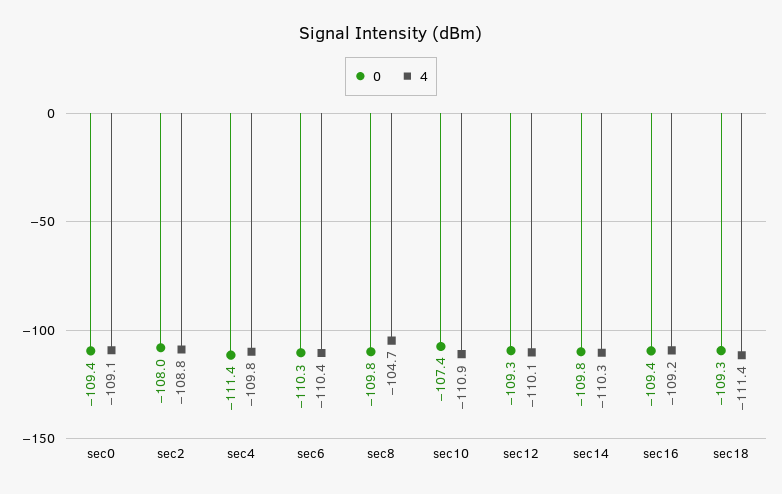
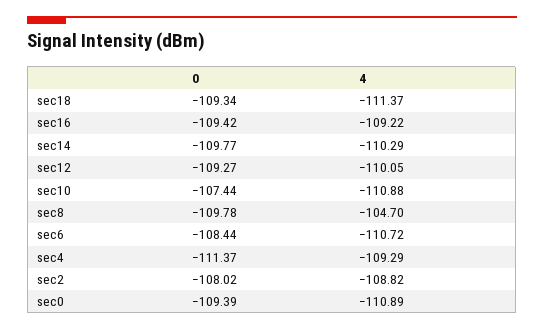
  {
    "0": {
      "sec0": -109.39,
      "sec2": -108.02,
      "sec4": -111.37,
-     "sec6": -110.3,
+     "sec6": -108.44,
      "sec8": -109.78,
      "sec10": -107.44,
      "sec12": -109.27,
      "sec14": -109.77,
      "sec16": -109.42,
      "sec18": -109.34
    },
    "4": {
-     "sec0": -109.1,
+     "sec0": -110.89,
      "sec2": -108.82,
-     "sec4": -109.8,
+     "sec4": -109.29,
-     "sec6": -110.4,
+     "sec6": -110.72,
      "sec8": -104.7,
      "sec10": -110.88,
      "sec12": -110.05,
      "sec14": -110.29,
      "sec16": -109.22,
      "sec18": -111.37
    }
  }

